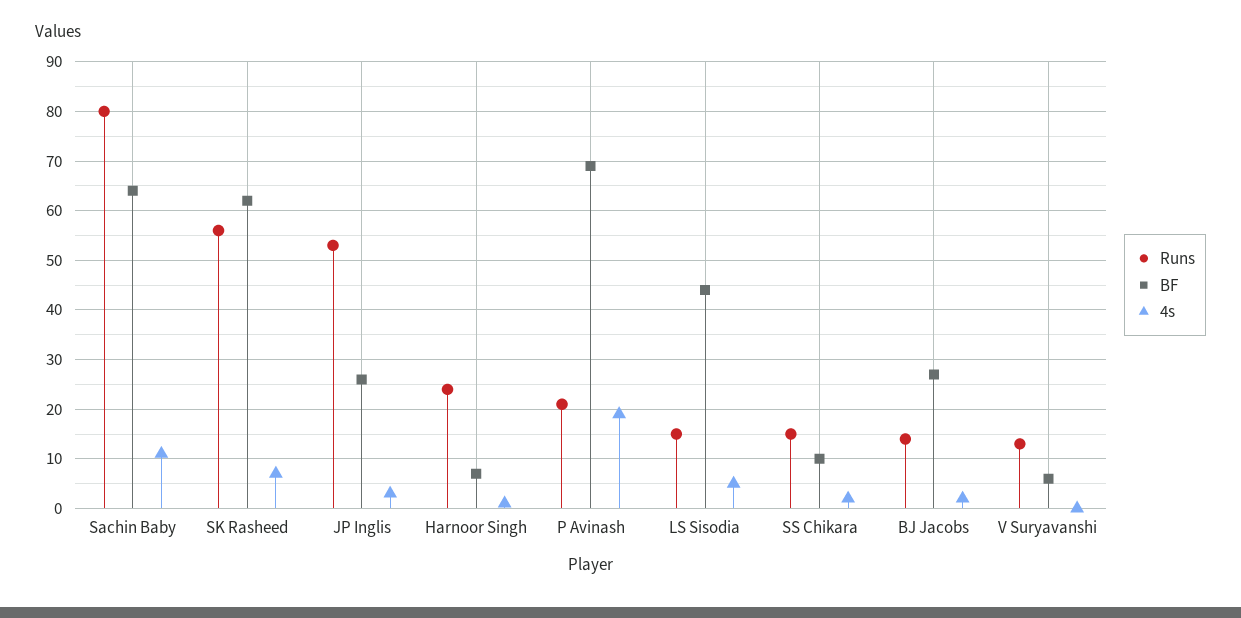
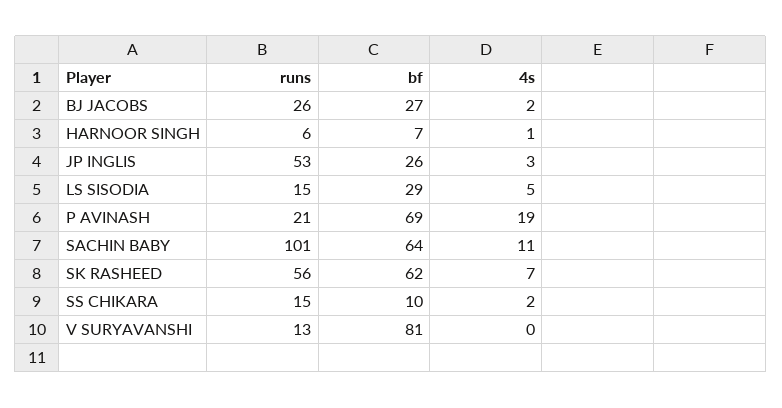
  {
    "Runs": {
-     "Sachin Baby": 80,
+     "Sachin Baby": 101,
      "SK Rasheed": 56,
      "JP Inglis": 53,
-     "Harnoor Singh": 25,
+     "Harnoor Singh": 6,
      "P Avinash": 21,
      "LS Sisodia": 15,
      "SS Chikara": 15,
-     "BJ Jacobs": 15,
+     "BJ Jacobs": 26,
      "V Suryavanshi": 13
    },
    "BF": {
      "Sachin Baby": 64,
      "SK Rasheed": 62,
      "JP Inglis": 26,
      "Harnoor Singh": 7,
      "P Avinash": 69,
-     "LS Sisodia": 45,
+     "LS Sisodia": 29,
      "SS Chikara": 10,
      "BJ Jacobs": 27,
-     "V Suryavanshi": 5
+     "V Suryavanshi": 81
    },
    "4s": {
      "Sachin Baby": 11,
      "SK Rasheed": 7,
      "JP Inglis": 3,
      "Harnoor Singh": 1,
      "P Avinash": 19,
      "LS Sisodia": 5,
      "SS Chikara": 2,
      "BJ Jacobs": 2,
      "V Suryavanshi": 0
    }
  }

